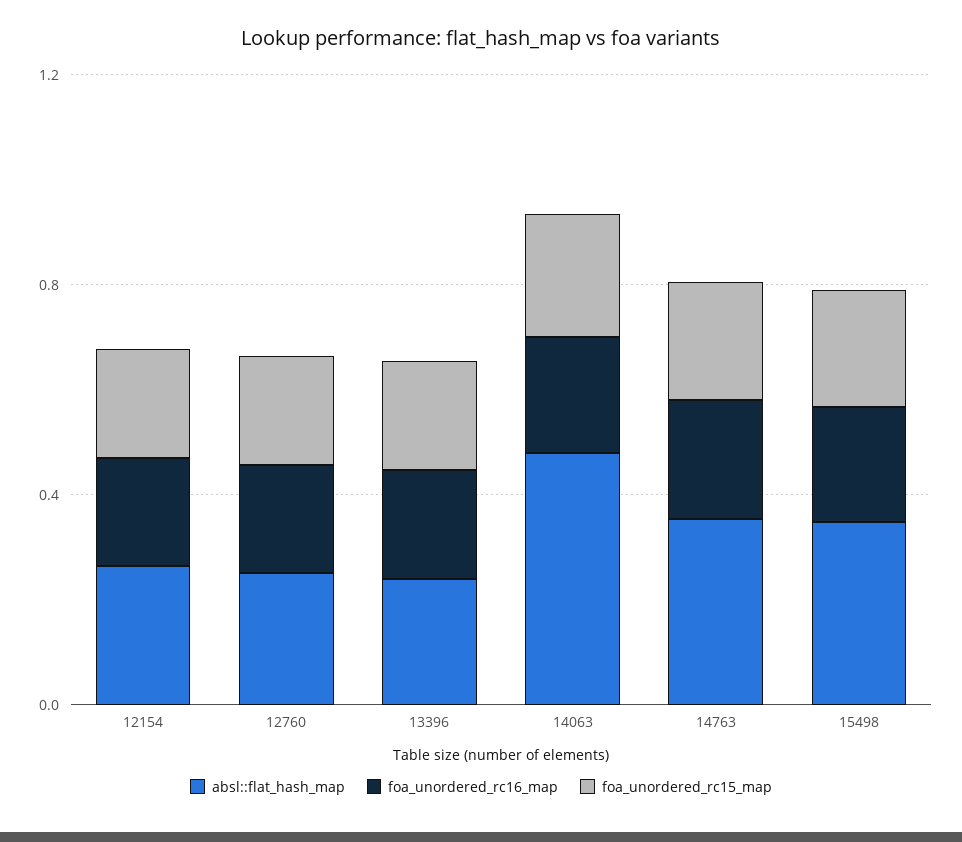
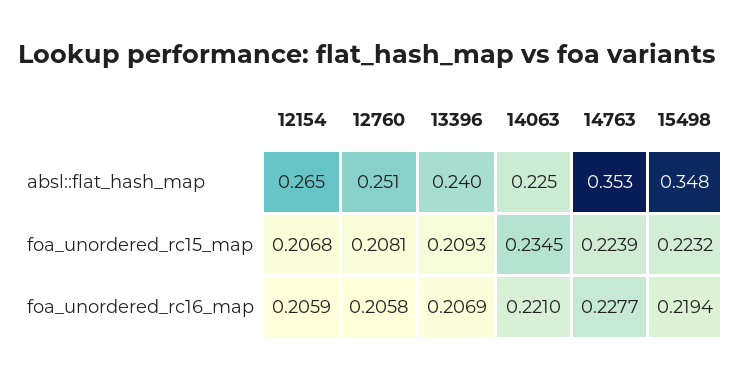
  {
    "absl::flat_hash_map": {
      "12154": 0.265,
      "12760": 0.251,
      "13396": 0.24,
-     "14063": 0.5,
+     "14063": 0.225,
      "14763": 0.353,
      "15498": 0.348
    },
    "foa_unordered_rc16_map": {
      "12154": 0.2059,
      "12760": 0.2058,
      "13396": 0.2069,
      "14063": 0.221,
      "14763": 0.2277,
      "15498": 0.2194
    },
    "foa_unordered_rc15_map": {
      "12154": 0.2068,
      "12760": 0.2081,
      "13396": 0.2093,
      "14063": 0.2345,
      "14763": 0.2239,
      "15498": 0.2232
    }
  }

